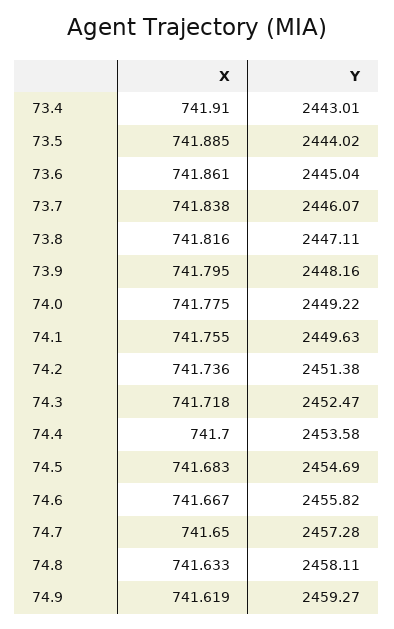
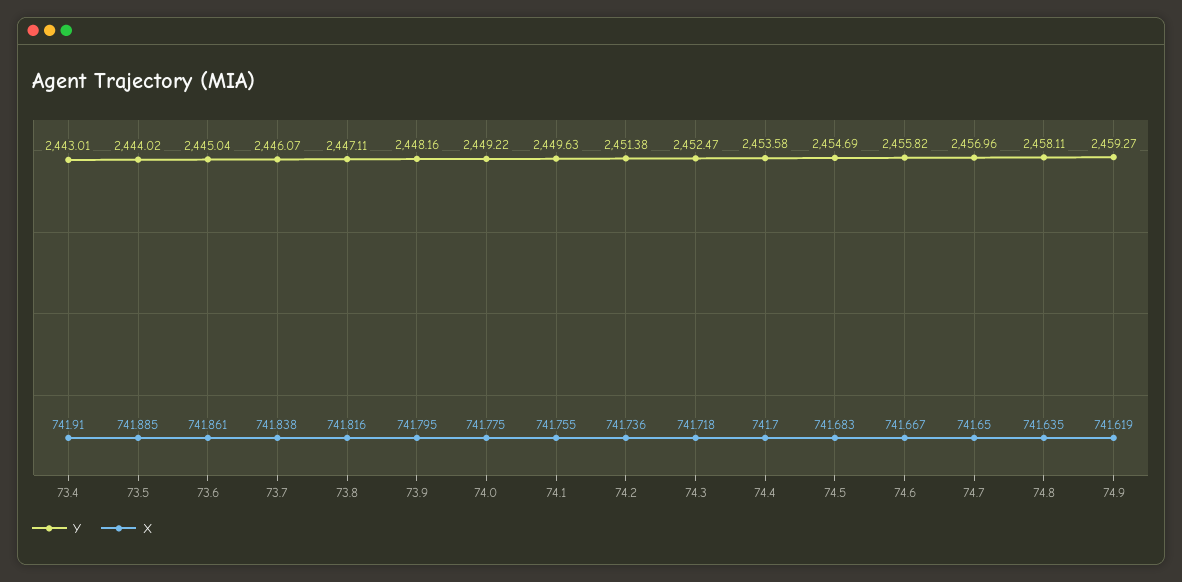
  {
    "X": {
      "73.4": 741.91,
      "73.5": 741.885,
      "73.6": 741.861,
      "73.7": 741.838,
      "73.8": 741.816,
      "73.9": 741.795,
      "74.0": 741.775,
      "74.1": 741.755,
      "74.2": 741.736,
      "74.3": 741.718,
      "74.4": 741.7,
      "74.5": 741.683,
      "74.6": 741.667,
      "74.7": 741.65,
-     "74.8": 741.633,
+     "74.8": 741.635,
      "74.9": 741.619
    },
    "Y": {
      "73.4": 2443.01,
      "73.5": 2444.02,
      "73.6": 2445.04,
      "73.7": 2446.07,
      "73.8": 2447.11,
      "73.9": 2448.16,
      "74.0": 2449.22,
      "74.1": 2449.63,
      "74.2": 2451.38,
      "74.3": 2452.47,
      "74.4": 2453.58,
      "74.5": 2454.69,
      "74.6": 2455.82,
-     "74.7": 2457.28,
+     "74.7": 2456.96,
      "74.8": 2458.11,
      "74.9": 2459.27
    }
  }

